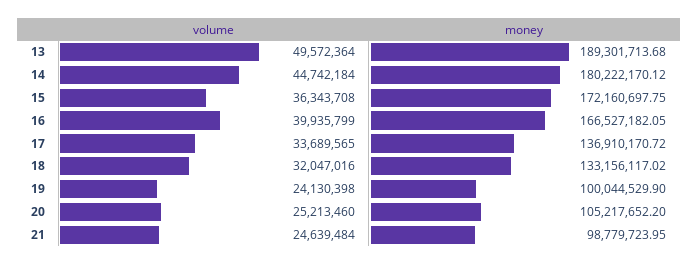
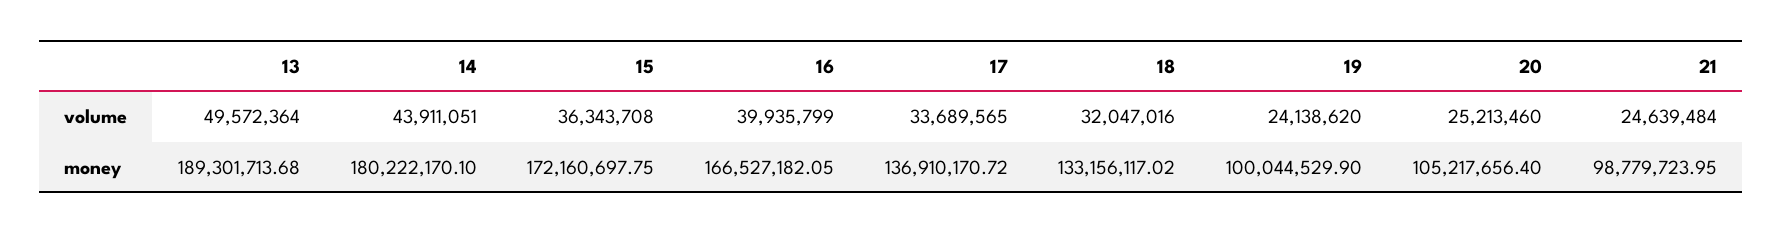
  {
    "volume": {
      "13": 49572364,
-     "14": 44742184,
+     "14": 43911051,
      "15": 36343708,
      "16": 39935799,
      "17": 33689565,
      "18": 32047016,
-     "19": 24130398,
+     "19": 24138620,
      "20": 25213460,
      "21": 24639484
    },
    "money": {
      "13": 189301713.68,
-     "14": 180222170.12,
+     "14": 180222170.1,
      "15": 172160697.75,
      "16": 166527182.05,
      "17": 136910170.72,
      "18": 133156117.02,
      "19": 100044529.9,
-     "20": 105217652.2,
+     "20": 105217656.4,
      "21": 98779723.95
    }
  }

